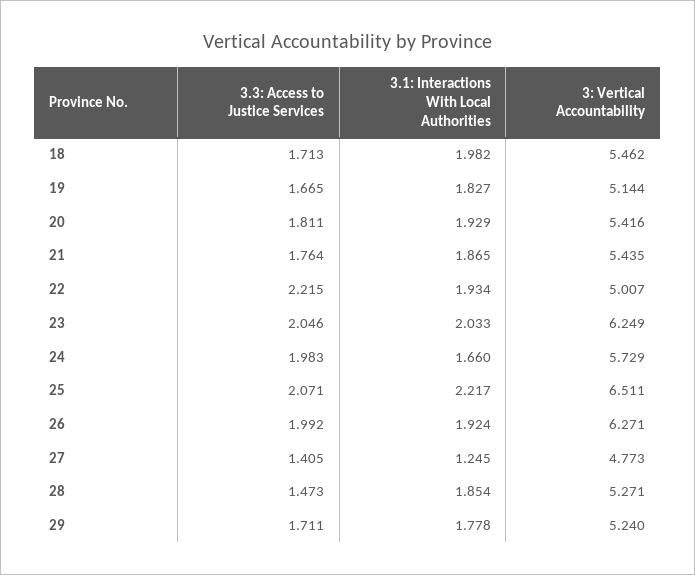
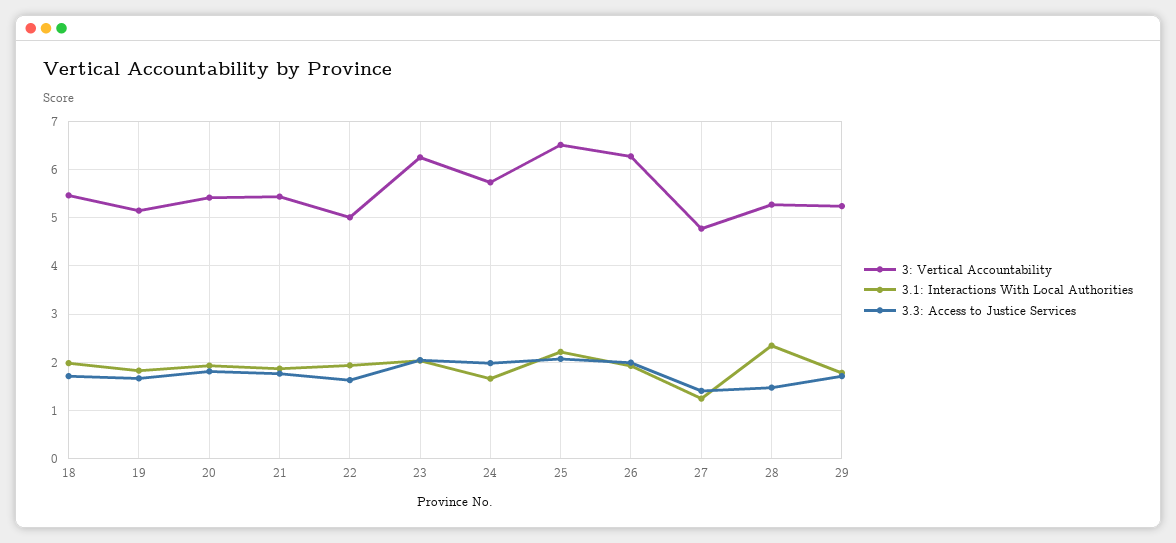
  {
    "3.3: Access to Justice Services": {
      "18": 1.713,
      "19": 1.665,
      "20": 1.811,
      "21": 1.764,
-     "22": 2.215,
+     "22": 1.6,
      "23": 2.046,
      "24": 1.983,
      "25": 2.071,
      "26": 1.992,
      "27": 1.405,
      "28": 1.473,
      "29": 1.711
    },
    "3.1: Interactions With Local Authorities": {
      "18": 1.982,
      "19": 1.827,
      "20": 1.929,
      "21": 1.865,
      "22": 1.934,
      "23": 2.033,
      "24": 1.66,
      "25": 2.217,
      "26": 1.924,
      "27": 1.245,
-     "28": 1.854,
+     "28": 2.4,
      "29": 1.778
    },
    "3: Vertical Accountability": {
      "18": 5.462,
      "19": 5.144,
      "20": 5.416,
      "21": 5.435,
      "22": 5.007,
      "23": 6.249,
      "24": 5.729,
      "25": 6.511,
      "26": 6.271,
      "27": 4.773,
      "28": 5.271,
      "29": 5.24
    }
  }

